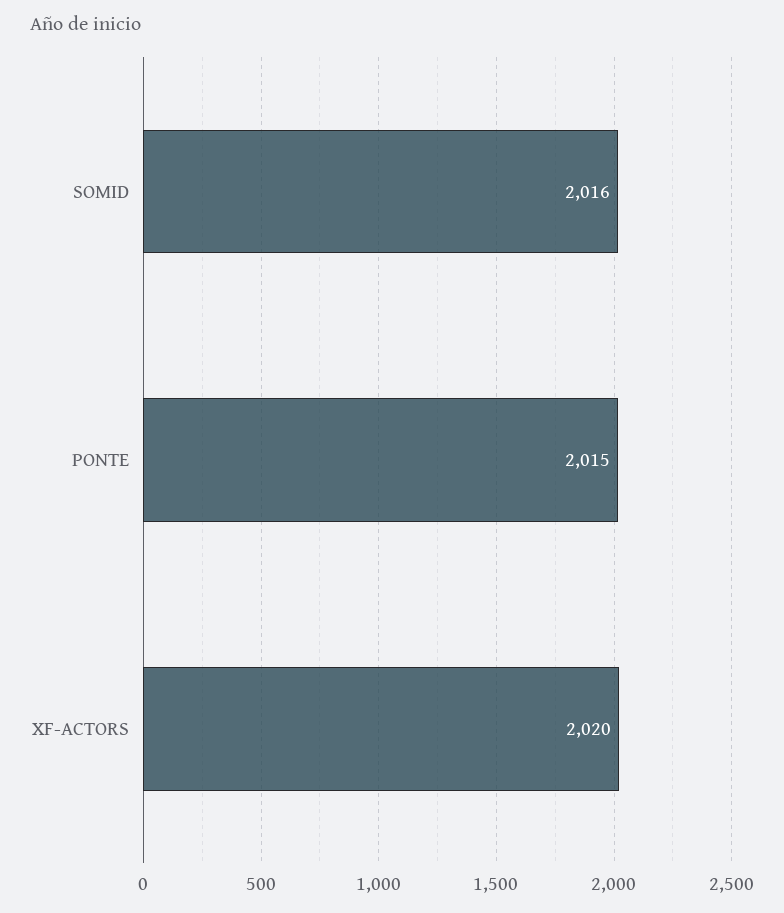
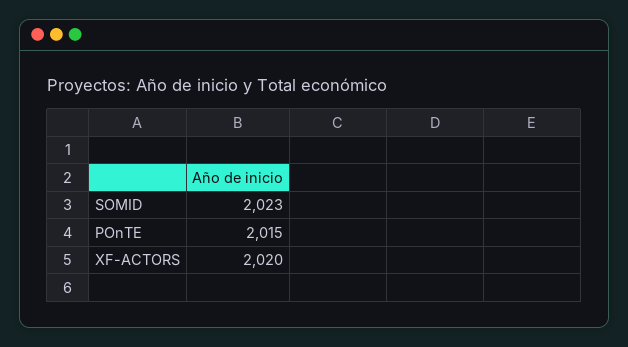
  {
-   "SOMID": 2016,
+   "SOMID": 2023,
    "PONTE": 2015,
    "XF-ACTORS": 2020
  }

